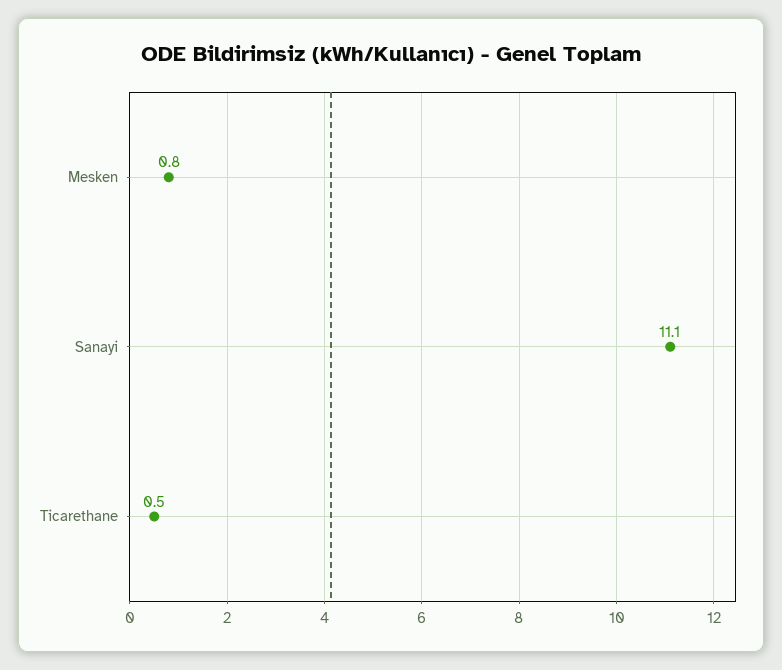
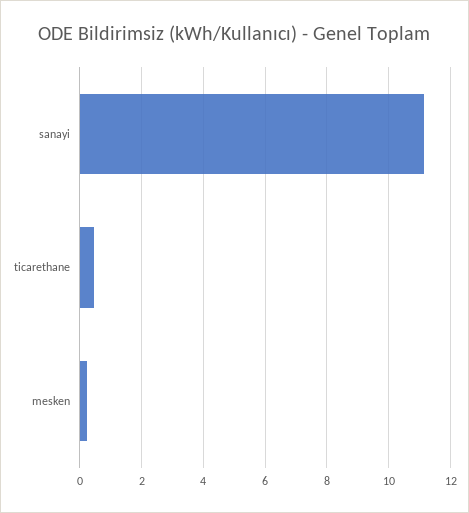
  {
-   "Mesken": 0.8,
+   "Mesken": 0.2,
    "Sanayi": 11.1,
    "Ticarethane": 0.5
  }

